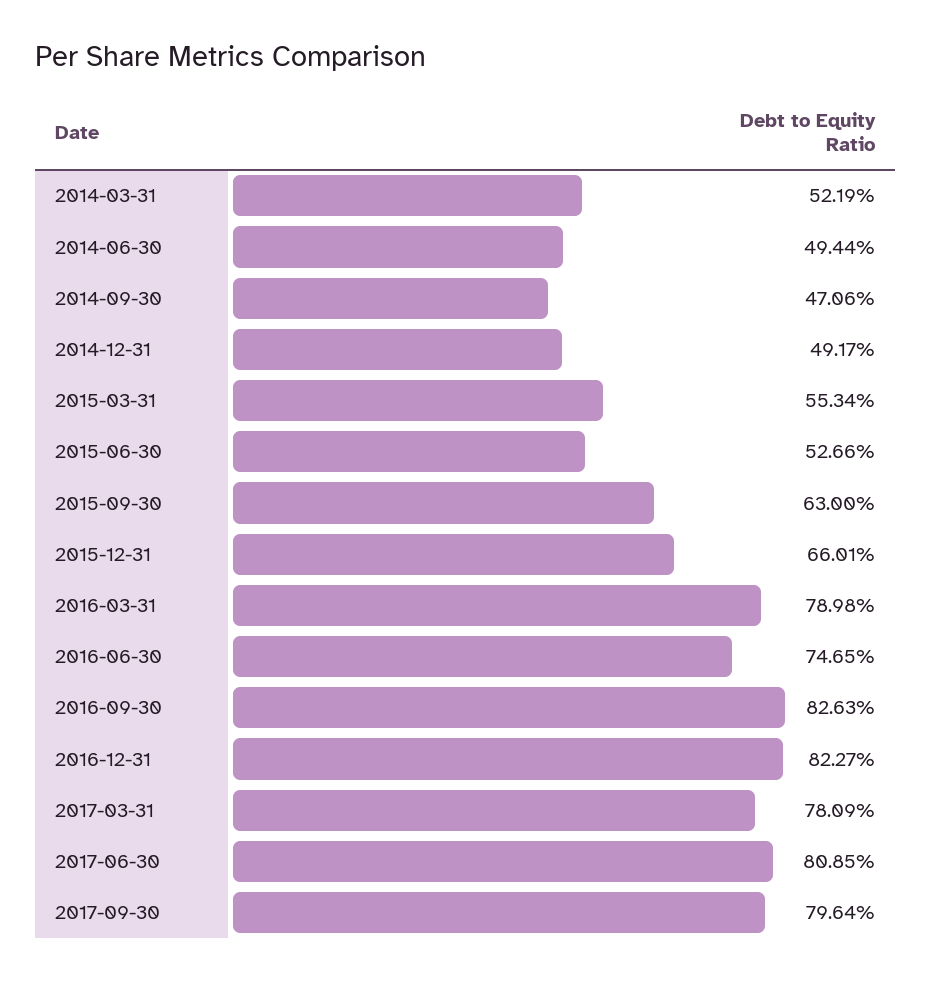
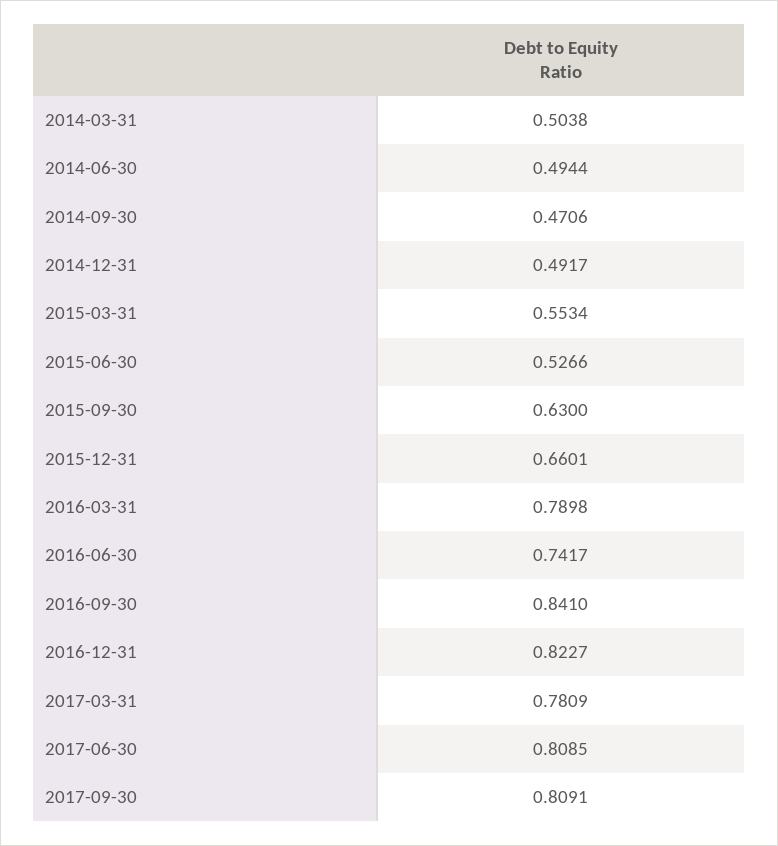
  {
-   "2014-03-31": 0.5219,
+   "2014-03-31": 0.5038,
    "2014-06-30": 0.4944,
    "2014-09-30": 0.4706,
    "2014-12-31": 0.4917,
    "2015-03-31": 0.5534,
    "2015-06-30": 0.5266,
    "2015-09-30": 0.63,
    "2015-12-31": 0.6601,
    "2016-03-31": 0.7898,
-   "2016-06-30": 0.7465,
+   "2016-06-30": 0.7417,
-   "2016-09-30": 0.8263,
+   "2016-09-30": 0.841,
    "2016-12-31": 0.8227,
    "2017-03-31": 0.7809,
    "2017-06-30": 0.8085,
-   "2017-09-30": 0.7964
+   "2017-09-30": 0.8091
  }

